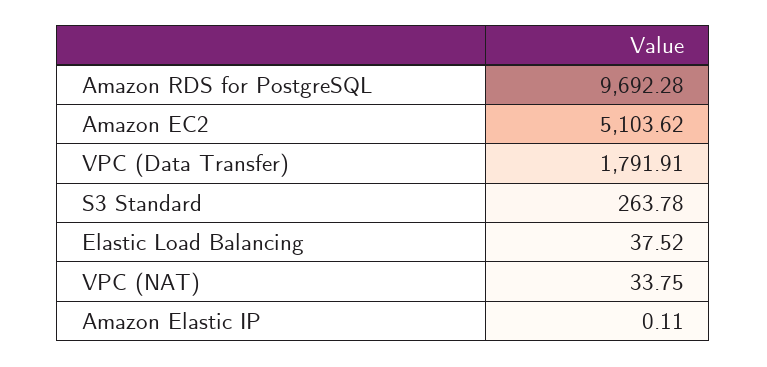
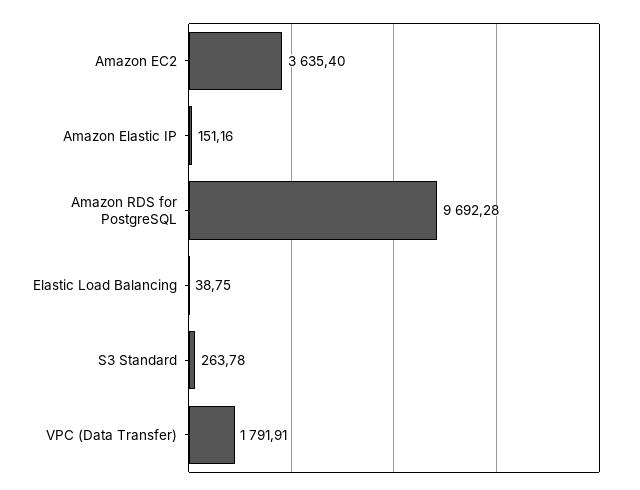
  {
    "Amazon RDS for PostgreSQL": 9692.28,
-   "Amazon EC2": 5103.62,
+   "Amazon EC2": 3635.4,
    "VPC (Data Transfer)": 1791.91,
    "S3 Standard": 263.78,
-   "Elastic Load Balancing": 37.52,
+   "Elastic Load Balancing": 38.75,
-   "VPC (NAT)": 33.75,
-   "Amazon Elastic IP": 0.11
+   "Amazon Elastic IP": 151.16
  }

